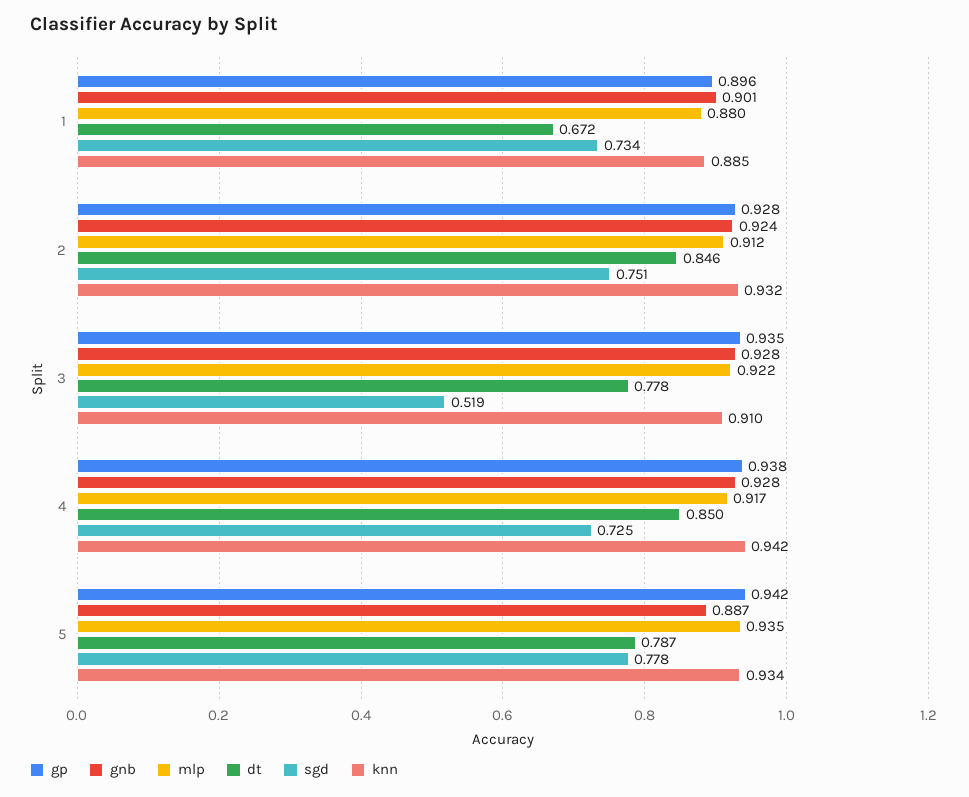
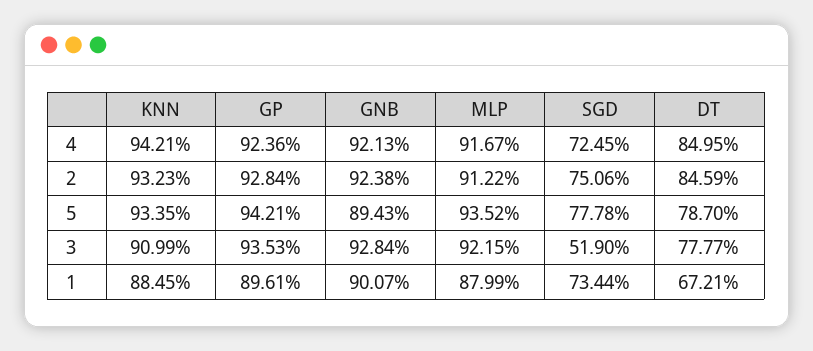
  {
    "gp": {
      "1": 0.8961,
      "2": 0.9284,
      "3": 0.9353,
-     "4": 0.938,
+     "4": 0.9236,
      "5": 0.9421
    },
    "gnb": {
      "1": 0.9007,
      "2": 0.9238,
      "3": 0.9284,
-     "4": 0.928,
+     "4": 0.9213,
-     "5": 0.887
+     "5": 0.8943
    },
    "mlp": {
      "1": 0.8799,
      "2": 0.9122,
      "3": 0.9215,
      "4": 0.9167,
      "5": 0.9352
    },
    "dt": {
      "1": 0.6721,
      "2": 0.8459,
      "3": 0.7777,
      "4": 0.8495,
      "5": 0.787
    },
    "sgd": {
      "1": 0.7344,
      "2": 0.7506,
      "3": 0.519,
      "4": 0.7245,
      "5": 0.7778
    },
    "knn": {
      "1": 0.8845,
      "2": 0.9323,
      "3": 0.9099,
      "4": 0.9421,
      "5": 0.9335
    }
  }

